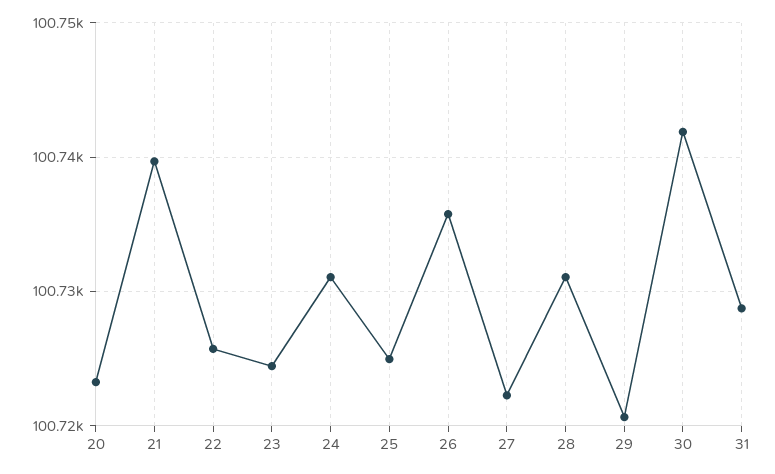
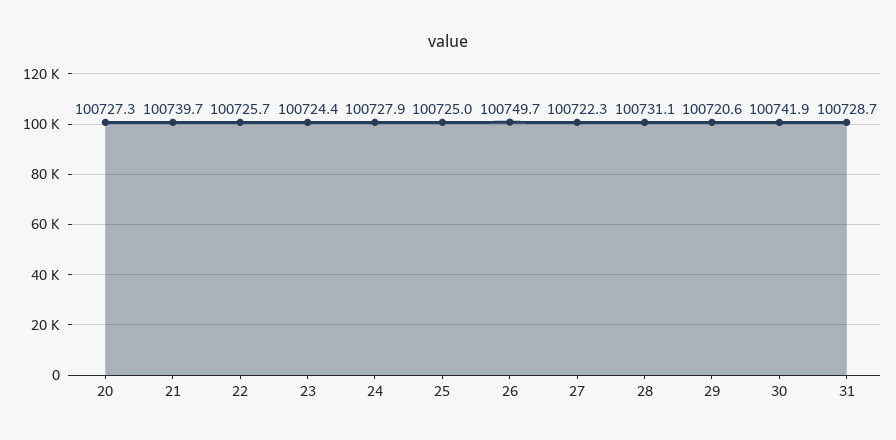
  {
-   "20": 100723,
+   "20": 100727.3,
    "21": 100739.7,
    "22": 100725.7,
    "23": 100724.4,
-   "24": 100731,
+   "24": 100727.9,
    "25": 100725,
-   "26": 100736,
+   "26": 100749.7,
    "27": 100722.3,
    "28": 100731.1,
    "29": 100720.6,
    "30": 100741.9,
    "31": 100728.7
  }

